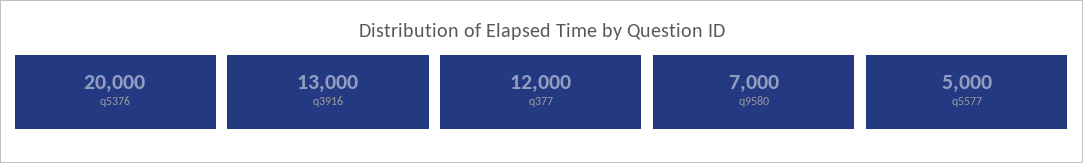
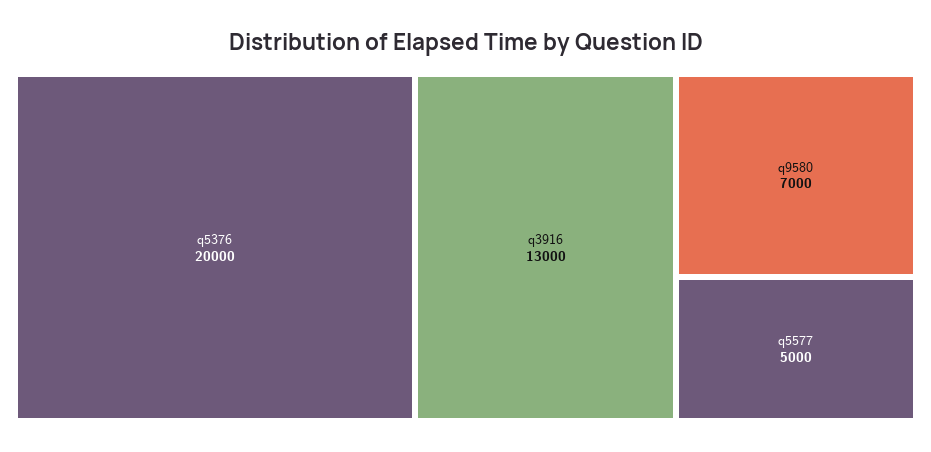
  {
    "q5376": 20000,
    "q3916": 13000,
-   "q377": 12000,
    "q9580": 7000,
    "q5577": 5000
  }

